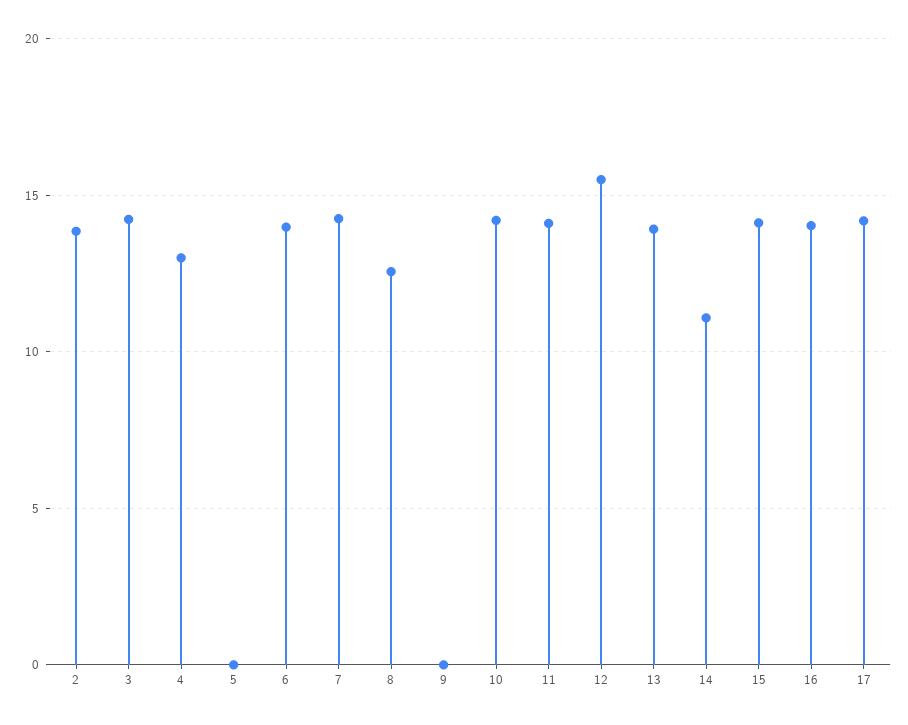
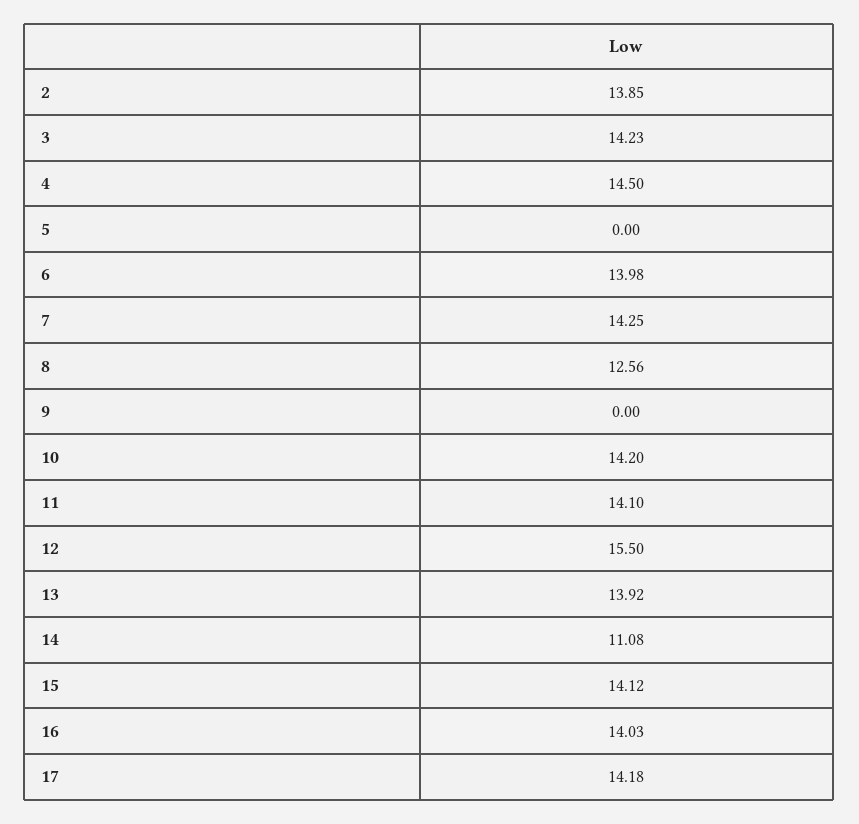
  {
    "2": 13.85,
    "3": 14.23,
-   "4": 13,
+   "4": 14.5,
    "5": 0,
    "6": 13.98,
    "7": 14.25,
    "8": 12.56,
    "9": 0,
    "10": 14.2,
    "11": 14.1,
    "12": 15.5,
    "13": 13.92,
    "14": 11.08,
    "15": 14.12,
    "16": 14.03,
    "17": 14.18
  }

